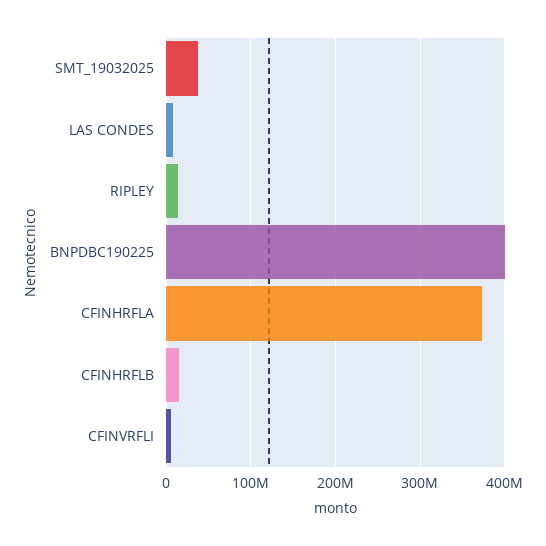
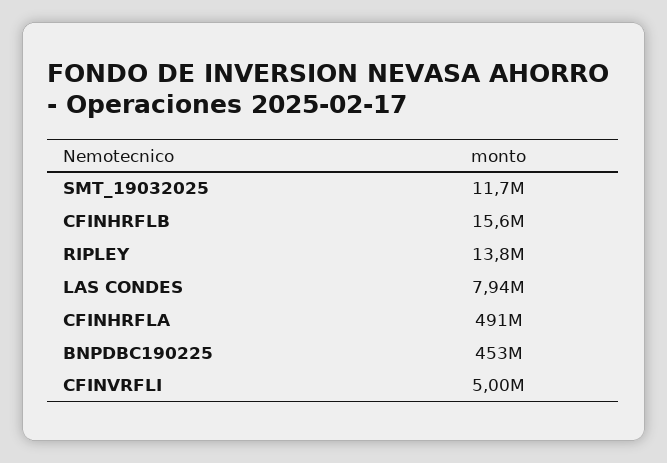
  {
-   "SMT_19032025": 40000000,
+   "SMT_19032025": 11700000,
    "LAS CONDES": 7940000,
    "RIPLEY": 13800000,
-   "BNPDBC190225": 400000000,
+   "BNPDBC190225": 453000000,
-   "CFINHRFLA": 370000000,
+   "CFINHRFLA": 491000000,
    "CFINHRFLB": 15600000,
    "CFINVRFLI": 5000000
  }

